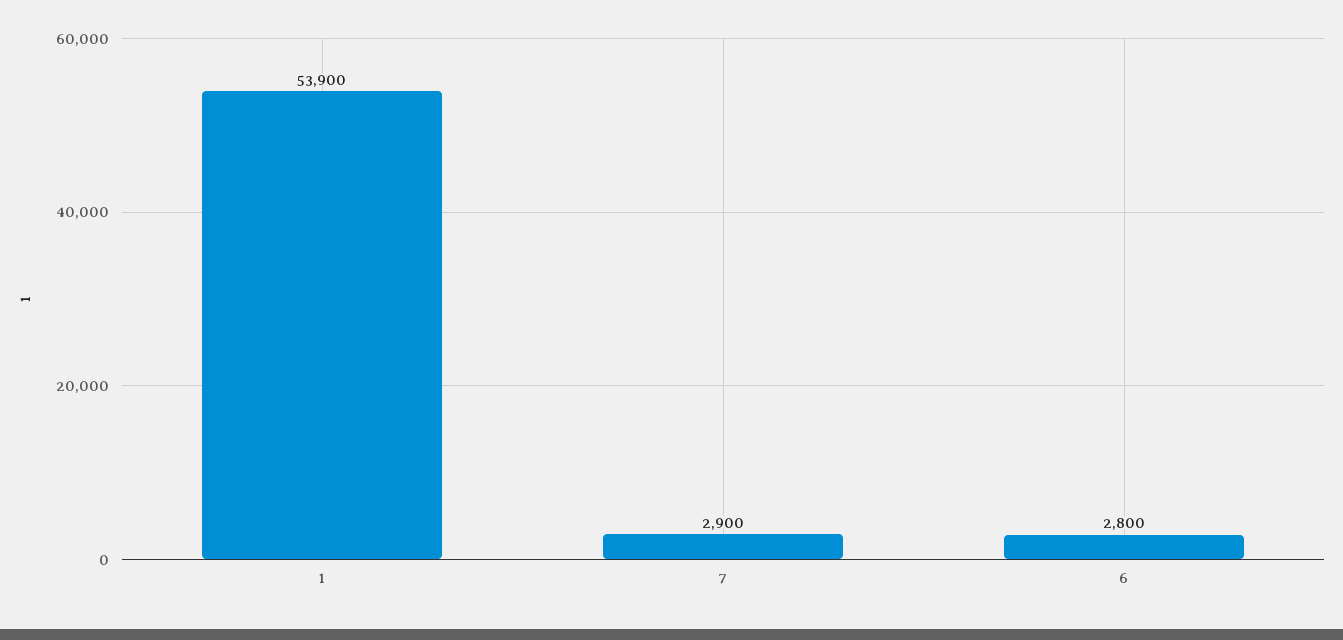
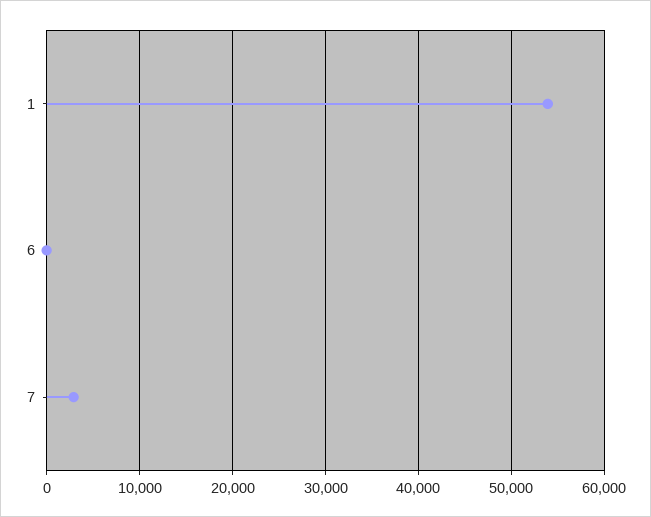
  {
    "1": 53900,
    "7": 2900,
-   "6": 2800
+   "6": 0
  }

